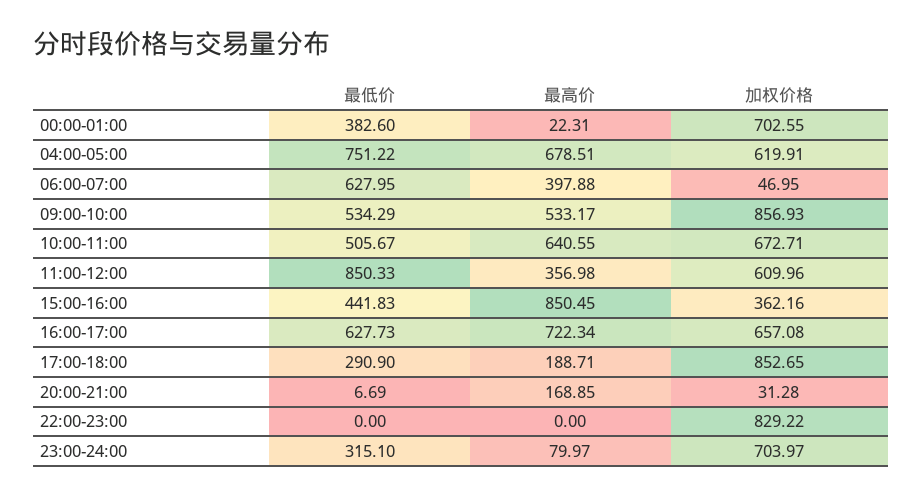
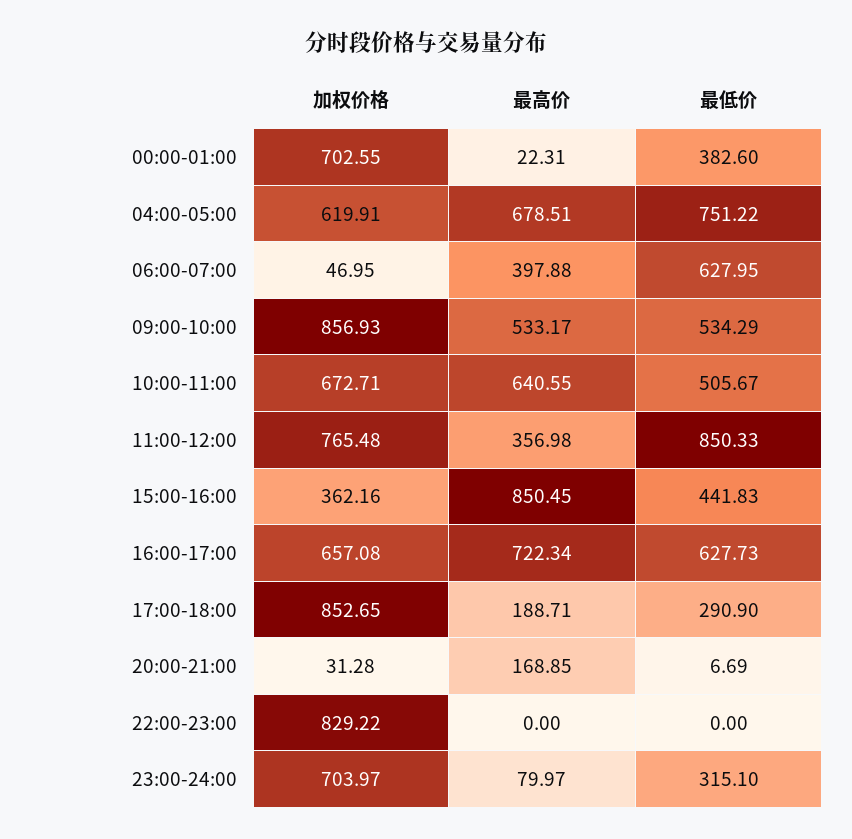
  {
    "最低价": {
      "00:00-01:00": 382.6,
      "04:00-05:00": 751.22,
      "06:00-07:00": 627.95,
      "09:00-10:00": 534.29,
      "10:00-11:00": 505.67,
      "11:00-12:00": 850.33,
      "15:00-16:00": 441.83,
      "16:00-17:00": 627.73,
      "17:00-18:00": 290.9,
      "20:00-21:00": 6.69,
      "22:00-23:00": 0,
      "23:00-24:00": 315.1
    },
    "最高价": {
      "00:00-01:00": 22.31,
      "04:00-05:00": 678.51,
      "06:00-07:00": 397.88,
      "09:00-10:00": 533.17,
      "10:00-11:00": 640.55,
      "11:00-12:00": 356.98,
      "15:00-16:00": 850.45,
      "16:00-17:00": 722.34,
      "17:00-18:00": 188.71,
      "20:00-21:00": 168.85,
      "22:00-23:00": 0,
      "23:00-24:00": 79.97
    },
    "加权价格": {
      "00:00-01:00": 702.55,
      "04:00-05:00": 619.91,
      "06:00-07:00": 46.95,
      "09:00-10:00": 856.93,
      "10:00-11:00": 672.71,
-     "11:00-12:00": 609.96,
+     "11:00-12:00": 765.48,
      "15:00-16:00": 362.16,
      "16:00-17:00": 657.08,
      "17:00-18:00": 852.65,
      "20:00-21:00": 31.28,
      "22:00-23:00": 829.22,
      "23:00-24:00": 703.97
    }
  }

